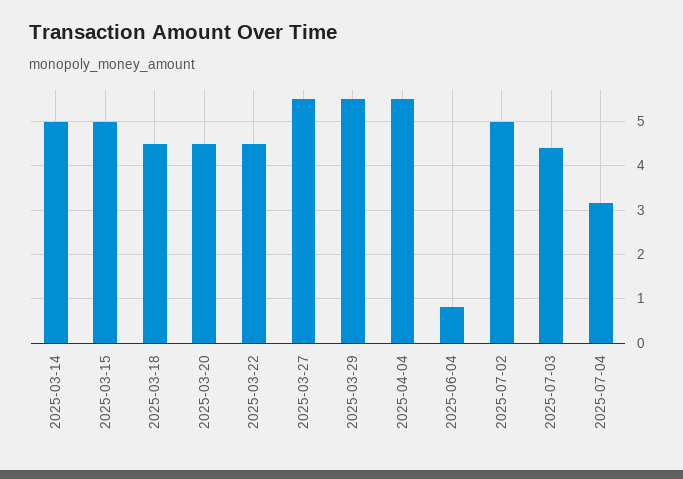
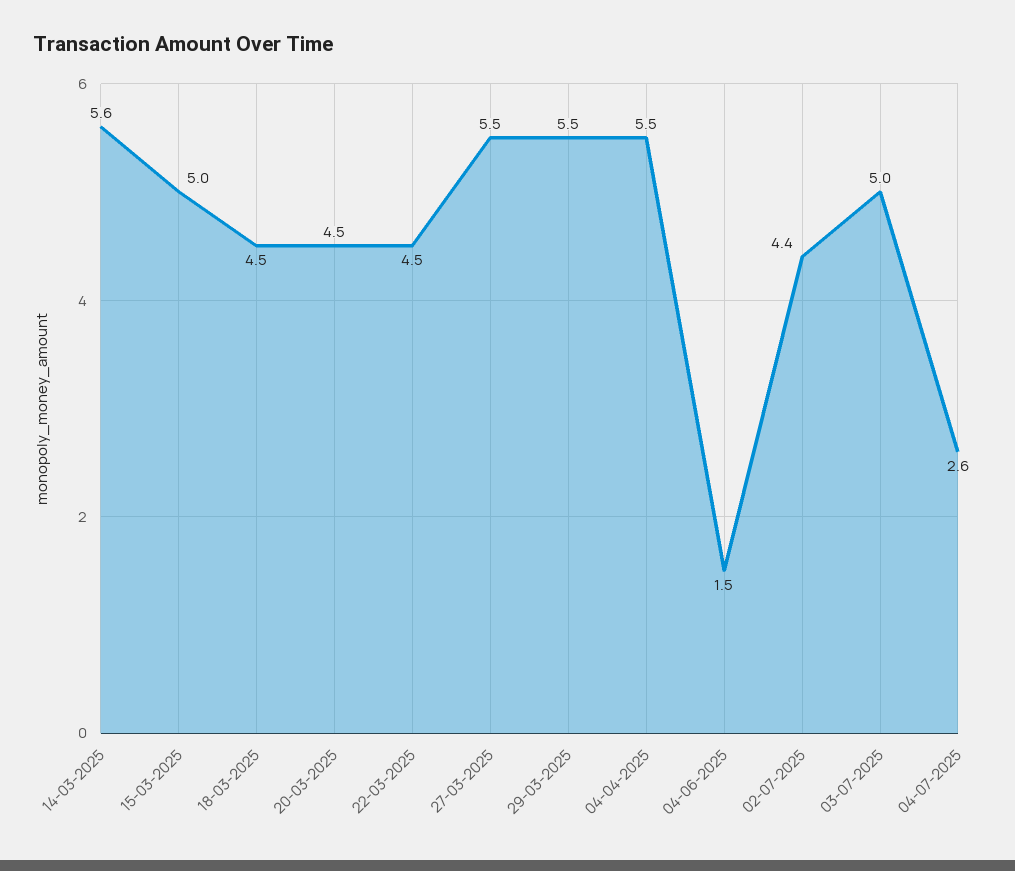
  {
-   "2025-03-14": 5,
+   "2025-03-14": 5.6,
    "2025-03-15": 5,
    "2025-03-18": 4.5,
    "2025-03-20": 4.5,
    "2025-03-22": 4.5,
    "2025-03-27": 5.5,
    "2025-03-29": 5.5,
    "2025-04-04": 5.5,
-   "2025-06-04": 0.8,
+   "2025-06-04": 1.5,
-   "2025-07-02": 5,
+   "2025-07-02": 4.4,
-   "2025-07-03": 4.4,
+   "2025-07-03": 5,
-   "2025-07-04": 3.2
+   "2025-07-04": 2.6
  }

